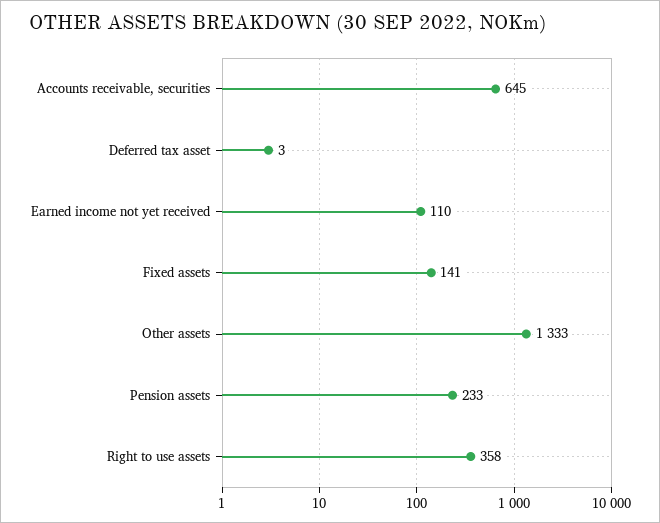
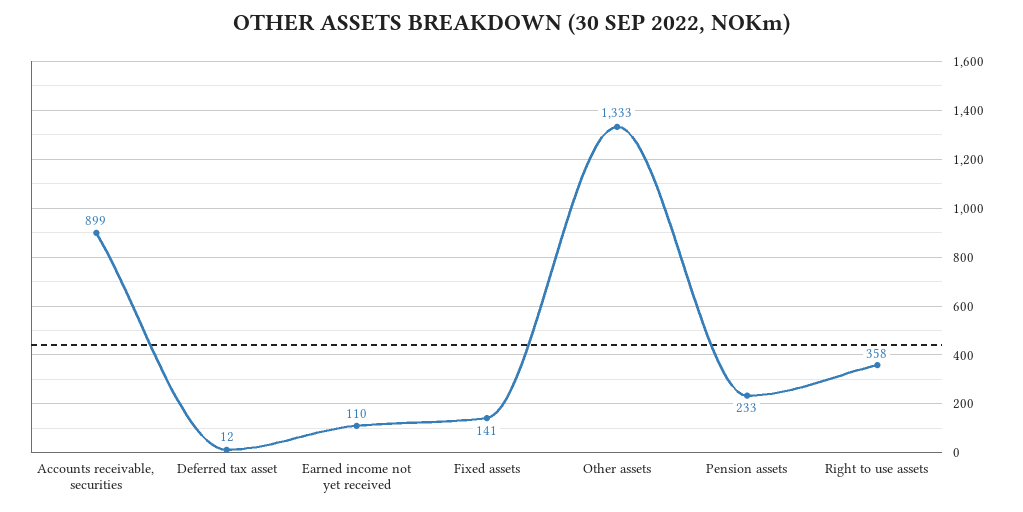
  {
-   "Accounts receivable, securities": 645,
+   "Accounts receivable, securities": 899,
-   "Deferred tax asset": 3,
+   "Deferred tax asset": 12,
    "Earned income not yet received": 110,
    "Fixed assets": 141,
    "Other assets": 1333,
    "Pension assets": 233,
    "Right to use assets": 358
  }

